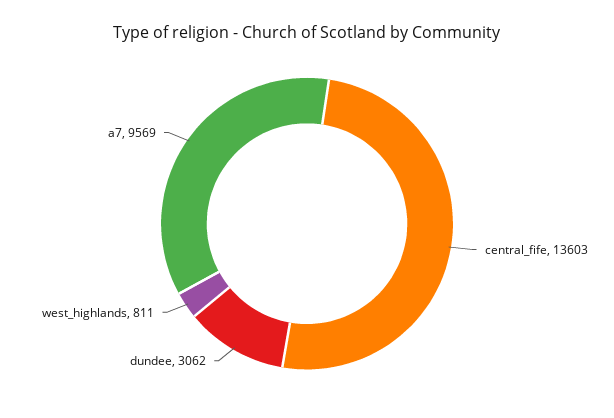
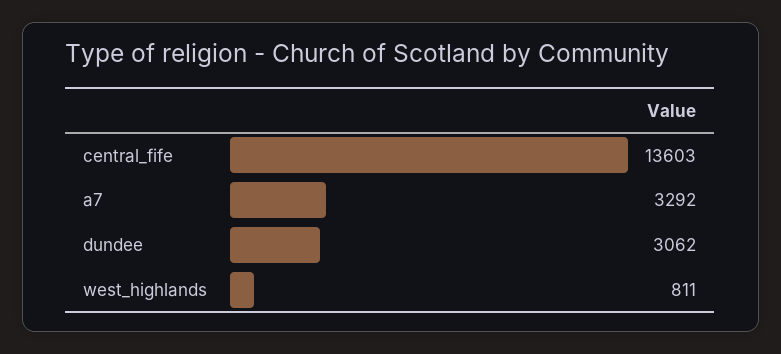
  {
    "central_fife": 13603,
    "dundee": 3062,
    "west_highlands": 811,
-   "a7": 9569
+   "a7": 3292
  }

